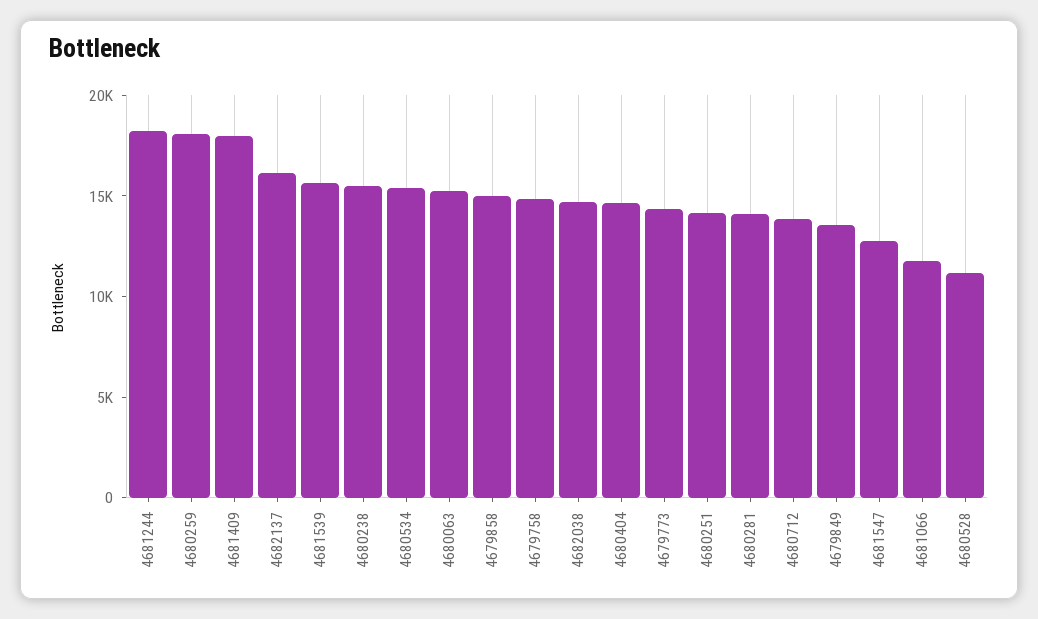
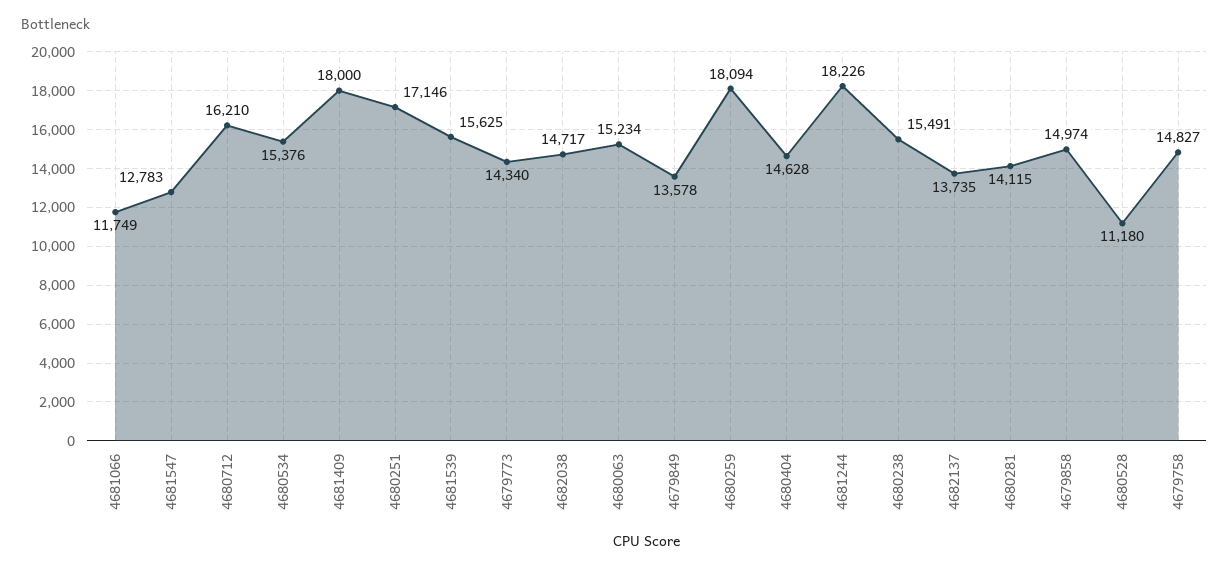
  {
    "4681244": 18226,
    "4680259": 18094,
    "4681409": 18000,
-   "4682137": 16000,
+   "4682137": 13735,
    "4681539": 15625,
    "4680238": 15491,
    "4680534": 15376,
    "4680063": 15234,
    "4679858": 14974,
    "4679758": 14827,
    "4682038": 14717,
    "4680404": 14628,
    "4679773": 14340,
-   "4680251": 14000,
+   "4680251": 17146,
    "4680281": 14115,
-   "4680712": 14000,
+   "4680712": 16210,
    "4679849": 13578,
    "4681547": 12783,
    "4681066": 11749,
    "4680528": 11180
  }

